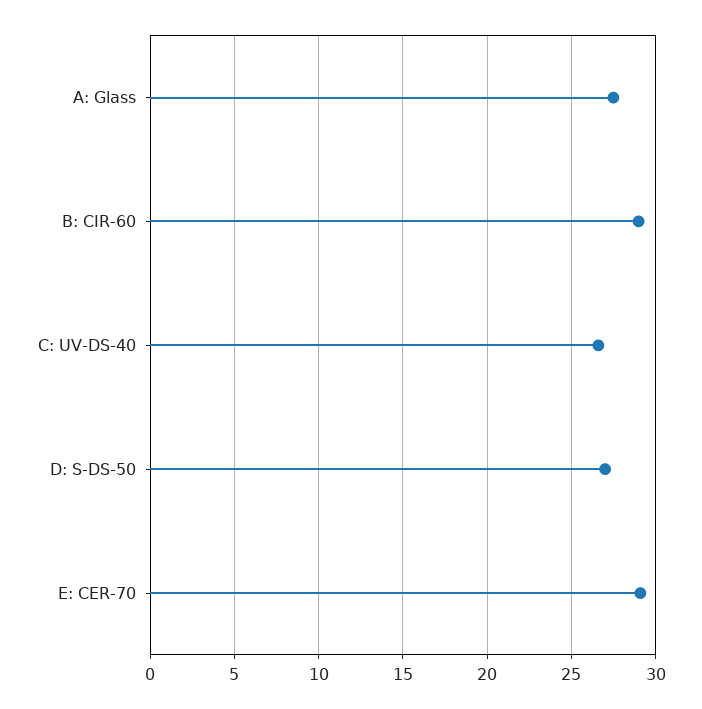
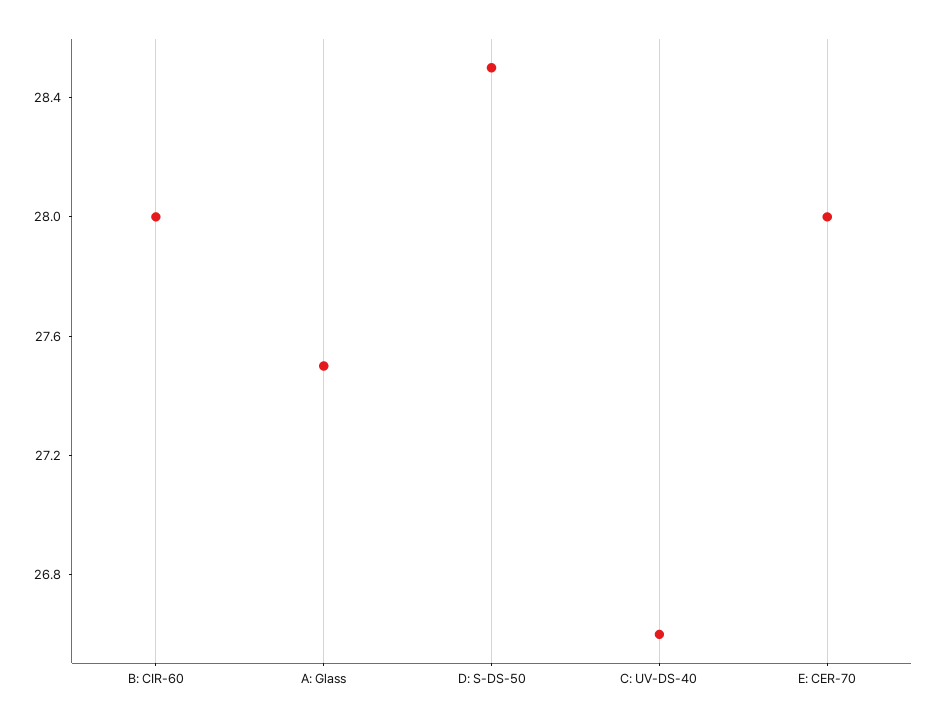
  {
    "A: Glass": 27.5,
-   "B: CIR-60": 29,
+   "B: CIR-60": 28,
    "C: UV-DS-40": 26.6,
-   "D: S-DS-50": 27,
+   "D: S-DS-50": 28.5,
-   "E: CER-70": 29
+   "E: CER-70": 28
  }

